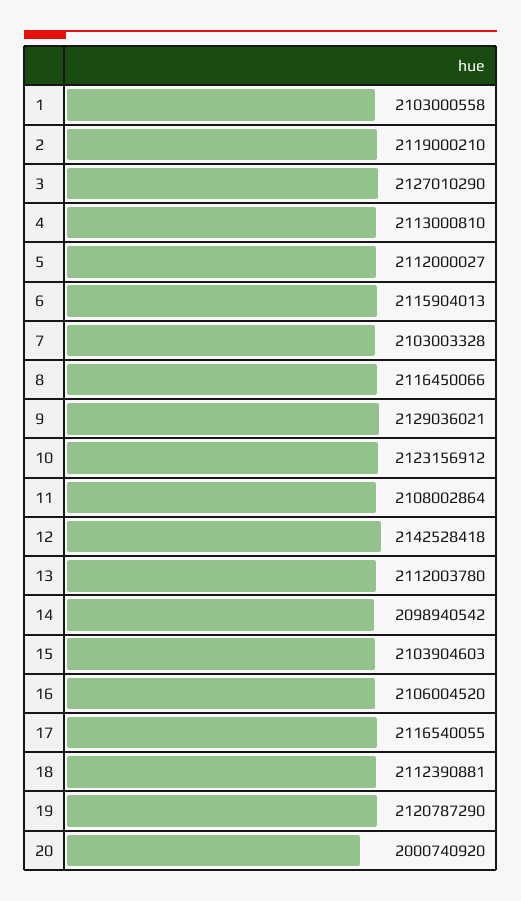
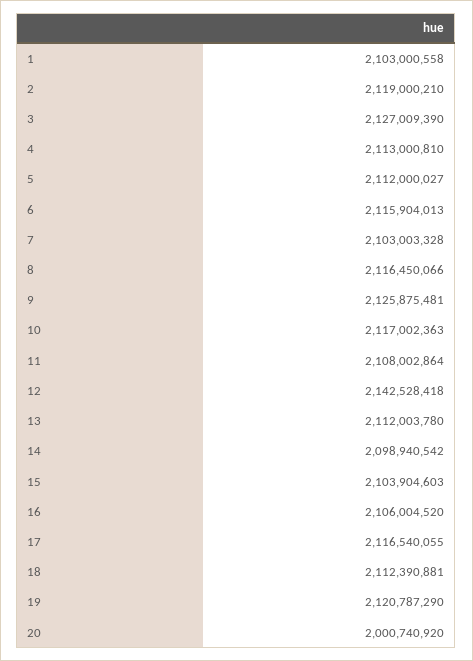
  {
    "1": 2103000558,
    "2": 2119000210,
-   "3": 2127010290,
+   "3": 2127009390,
    "4": 2113000810,
    "5": 2112000027,
    "6": 2115904013,
    "7": 2103003328,
    "8": 2116450066,
-   "9": 2129036021,
+   "9": 2125875481,
-   "10": 2123156912,
+   "10": 2117002363,
    "11": 2108002864,
    "12": 2142528418,
    "13": 2112003780,
    "14": 2098940542,
    "15": 2103904603,
    "16": 2106004520,
    "17": 2116540055,
    "18": 2112390881,
    "19": 2120787290,
    "20": 2000740920
  }

